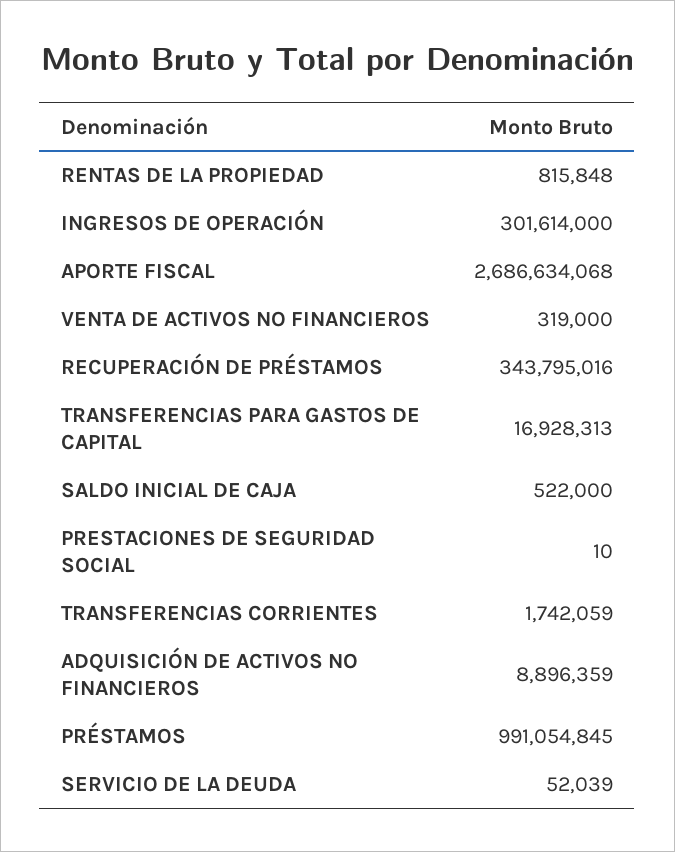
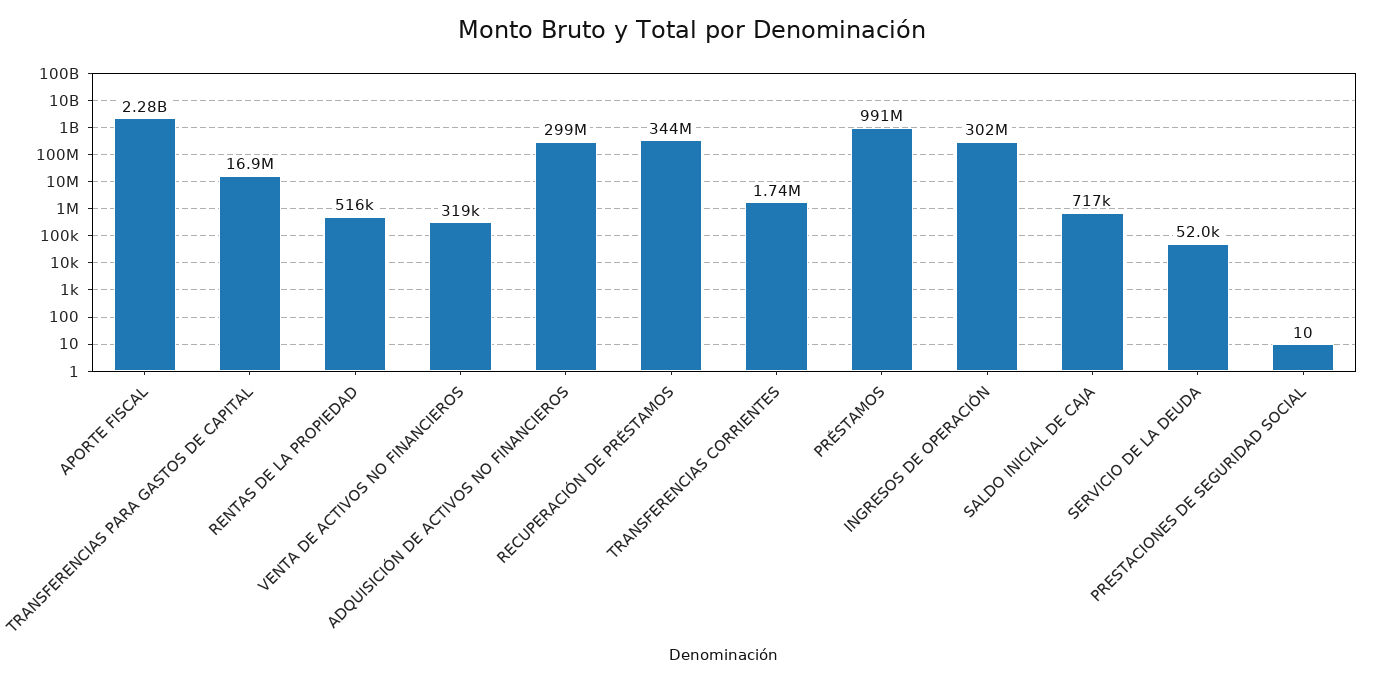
  {
-   "RENTAS DE LA PROPIEDAD": 815848,
+   "RENTAS DE LA PROPIEDAD": 516000,
    "INGRESOS DE OPERACIÓN": 301614000,
-   "APORTE FISCAL": 2686634068,
+   "APORTE FISCAL": 2280000000,
    "VENTA DE ACTIVOS NO FINANCIEROS": 319000,
    "RECUPERACIÓN DE PRÉSTAMOS": 343795016,
    "TRANSFERENCIAS PARA GASTOS DE CAPITAL": 16928313,
-   "SALDO INICIAL DE CAJA": 522000,
+   "SALDO INICIAL DE CAJA": 717000,
    "PRESTACIONES DE SEGURIDAD SOCIAL": 10,
    "TRANSFERENCIAS CORRIENTES": 1742059,
-   "ADQUISICIÓN DE ACTIVOS NO FINANCIEROS": 8896359,
+   "ADQUISICIÓN DE ACTIVOS NO FINANCIEROS": 299000000,
    "PRÉSTAMOS": 991054845,
    "SERVICIO DE LA DEUDA": 52039
  }

